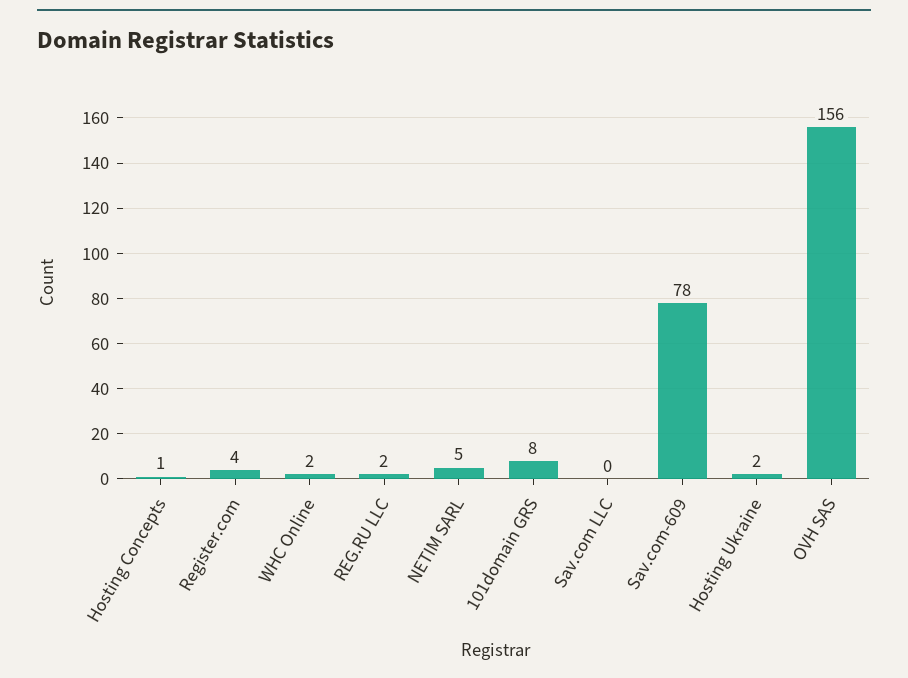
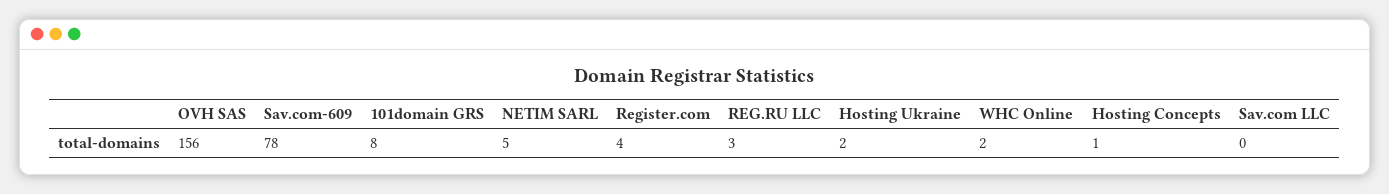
  {
    "Hosting Concepts": 1,
    "Register.com": 4,
    "WHC Online": 2,
-   "REG.RU LLC": 2,
+   "REG.RU LLC": 3,
    "NETIM SARL": 5,
    "101domain GRS": 8,
    "Sav.com LLC": 0,
    "Sav.com-609": 78,
    "Hosting Ukraine": 2,
    "OVH SAS": 156
  }

